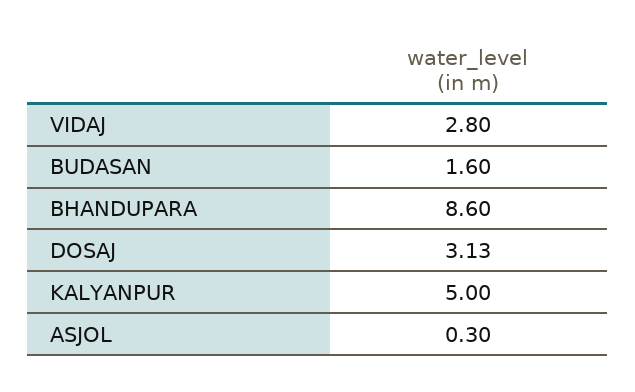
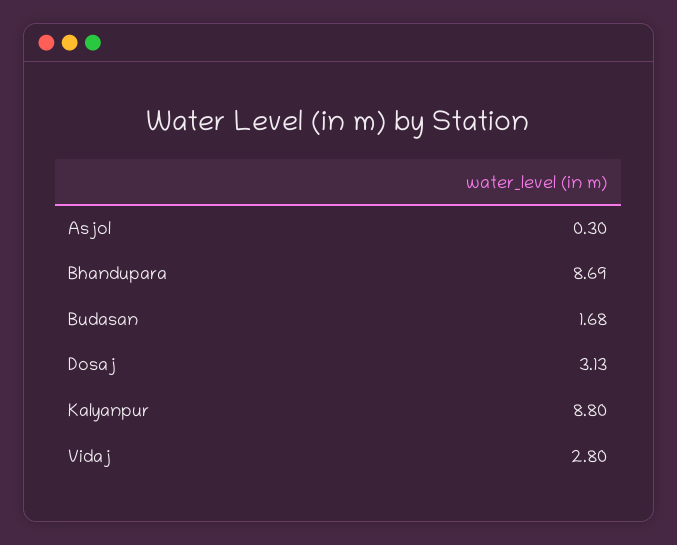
  {
    "VIDAJ": 2.8,
-   "BUDASAN": 1.6,
+   "BUDASAN": 1.68,
-   "BHANDUPARA": 8.6,
+   "BHANDUPARA": 8.69,
    "DOSAJ": 3.13,
-   "KALYANPUR": 5,
+   "KALYANPUR": 8.8,
    "ASJOL": 0.3
  }

